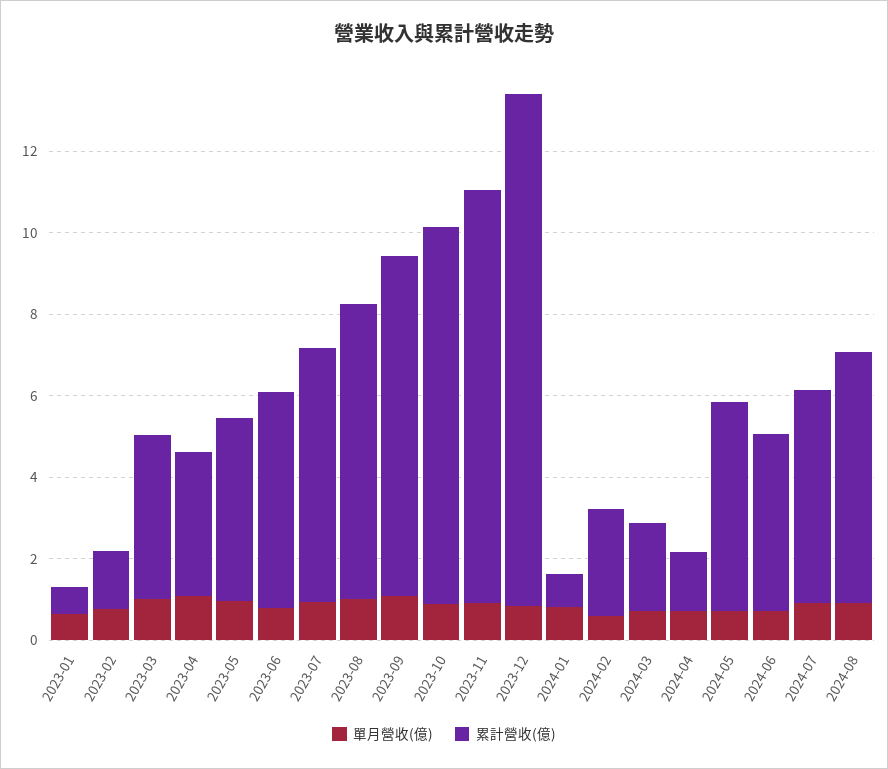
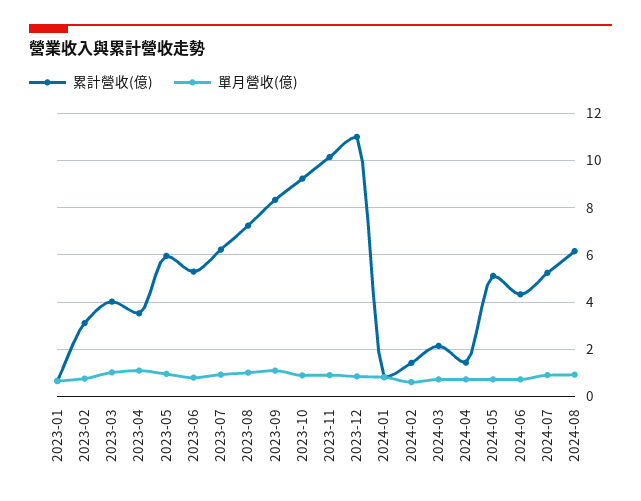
  {
    "單月營收(億)": {
      "2023-01": 0.5,
      "2023-02": 1,
      "2023-03": 1,
      "2023-04": 1,
      "2023-05": 1,
      "2023-06": 1,
      "2023-07": 1,
      "2023-08": 1,
      "2023-09": 1,
      "2023-10": 1,
      "2023-11": 1,
      "2023-12": 1,
      "2024-01": 1,
      "2024-02": 0.5,
      "2024-03": 0.5,
      "2024-04": 0.5,
      "2024-05": 0.5,
      "2024-06": 0.5,
      "2024-07": 1,
      "2024-08": 1
    },
    "累計營收(億)": {
      "2023-01": 0.5,
-     "2023-02": 1.5,
+     "2023-02": 3,
      "2023-03": 4,
      "2023-04": 3.5,
-     "2023-05": 4.5,
+     "2023-05": 6,
      "2023-06": 5.5,
      "2023-07": 6,
      "2023-08": 7,
      "2023-09": 8.5,
      "2023-10": 9,
      "2023-11": 10,
-     "2023-12": 12.5,
+     "2023-12": 11,
      "2024-01": 1,
-     "2024-02": 2.5,
+     "2024-02": 1.5,
      "2024-03": 2,
      "2024-04": 1.5,
      "2024-05": 5,
      "2024-06": 4.5,
      "2024-07": 5,
      "2024-08": 6
    }
  }

